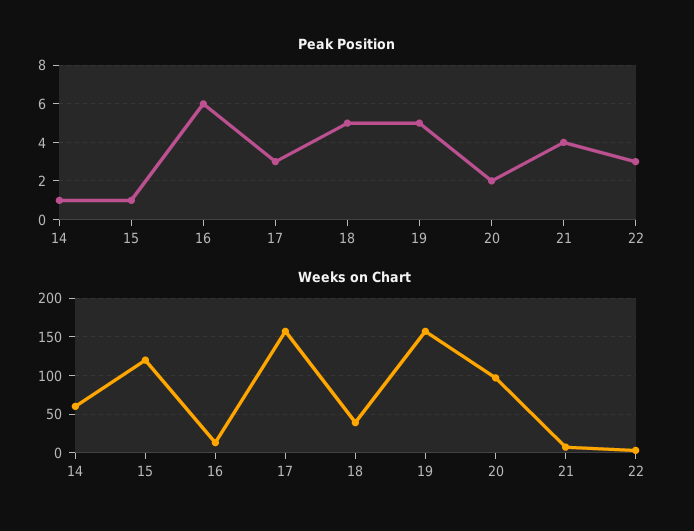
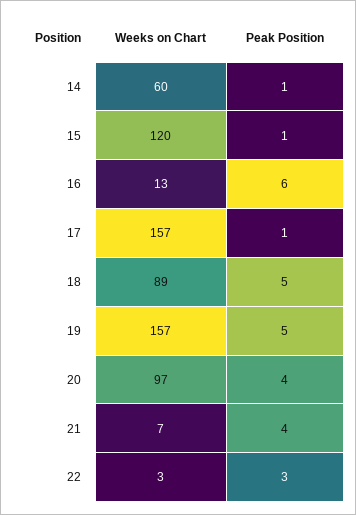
  {
    "Peak Position": {
      "14": 1,
      "15": 1,
      "16": 6,
-     "17": 3,
+     "17": 1,
      "18": 5,
      "19": 5,
-     "20": 2,
+     "20": 4,
      "21": 4,
      "22": 3
    },
    "Weeks on Chart": {
      "14": 60,
      "15": 120,
      "16": 13,
      "17": 157,
-     "18": 40,
+     "18": 89,
      "19": 157,
      "20": 97,
      "21": 7,
      "22": 3
    }
  }

